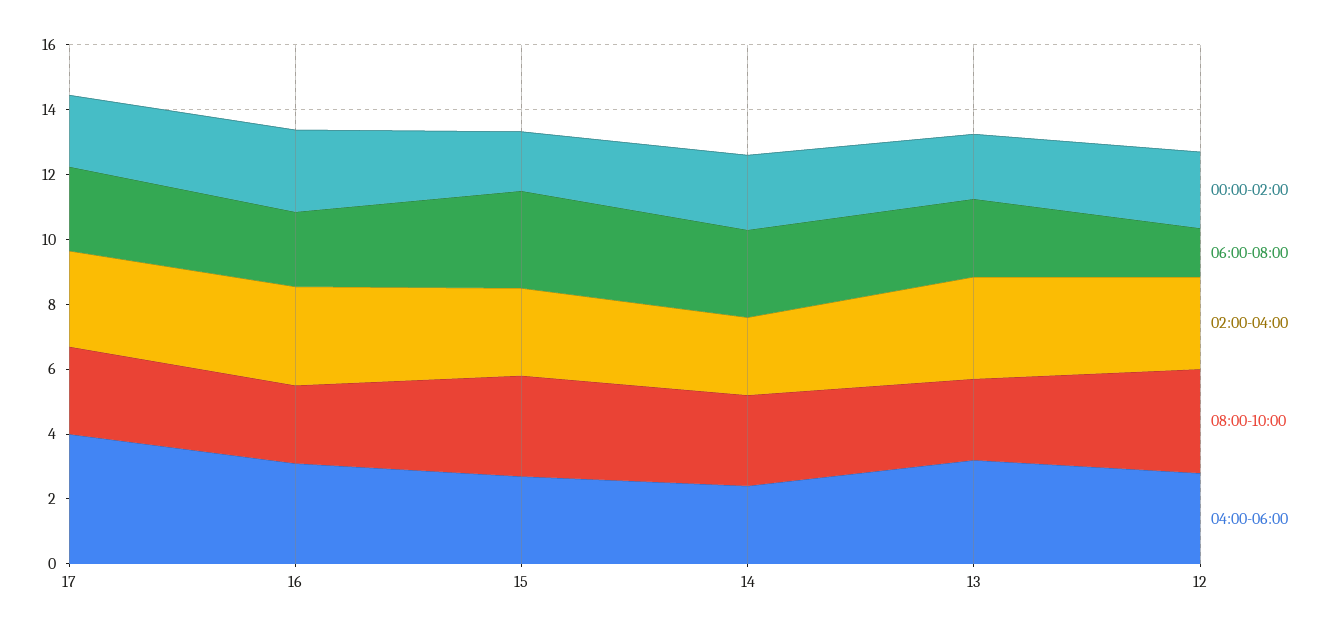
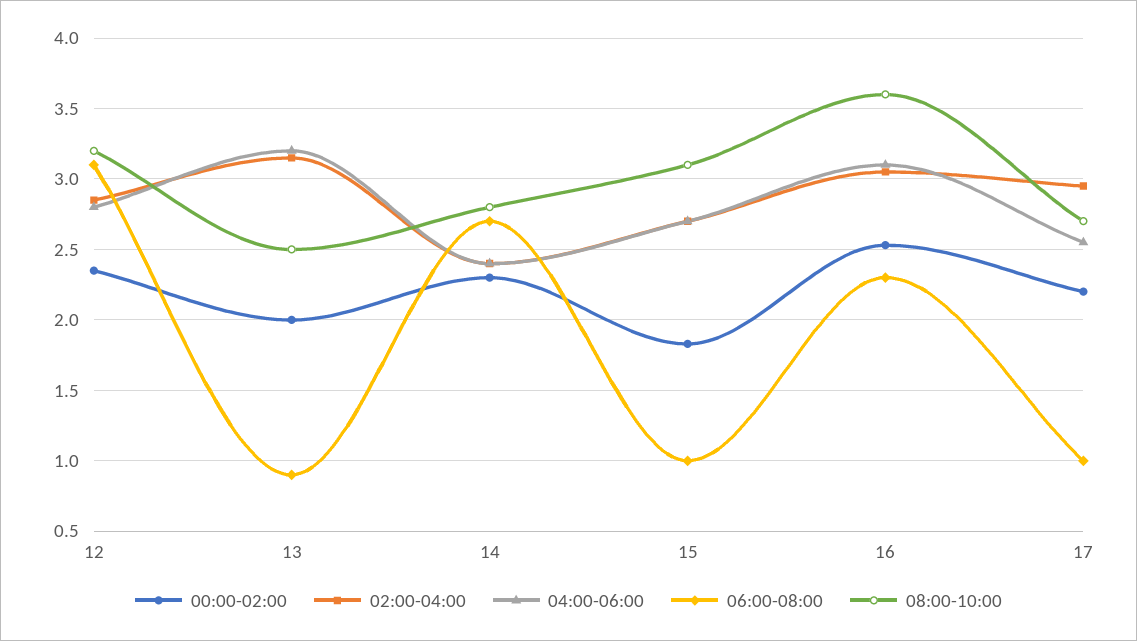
  {
    "00:00-02:00": {
      "17": 2.2,
      "16": 2.55,
      "15": 1.85,
      "14": 2.3,
      "13": 2,
      "12": 2.35
    },
    "06:00-08:00": {
-     "17": 2.5,
+     "17": 1,
      "16": 2.3,
-     "15": 3,
+     "15": 1,
      "14": 2.7,
-     "13": 2.5,
+     "13": 0.9,
-     "12": 1.5
+     "12": 3.1
    },
    "02:00-04:00": {
      "17": 2.95,
      "16": 3.05,
      "15": 2.7,
      "14": 2.4,
      "13": 3.15,
      "12": 2.85
    },
    "08:00-10:00": {
      "17": 2.7,
-     "16": 2.5,
+     "16": 3.6,
      "15": 3.1,
      "14": 2.8,
      "13": 2.5,
      "12": 3.2
    },
    "04:00-06:00": {
-     "17": 4,
+     "17": 2.55,
      "16": 3.1,
      "15": 2.7,
      "14": 2.4,
      "13": 3.2,
      "12": 2.8
    }
  }

